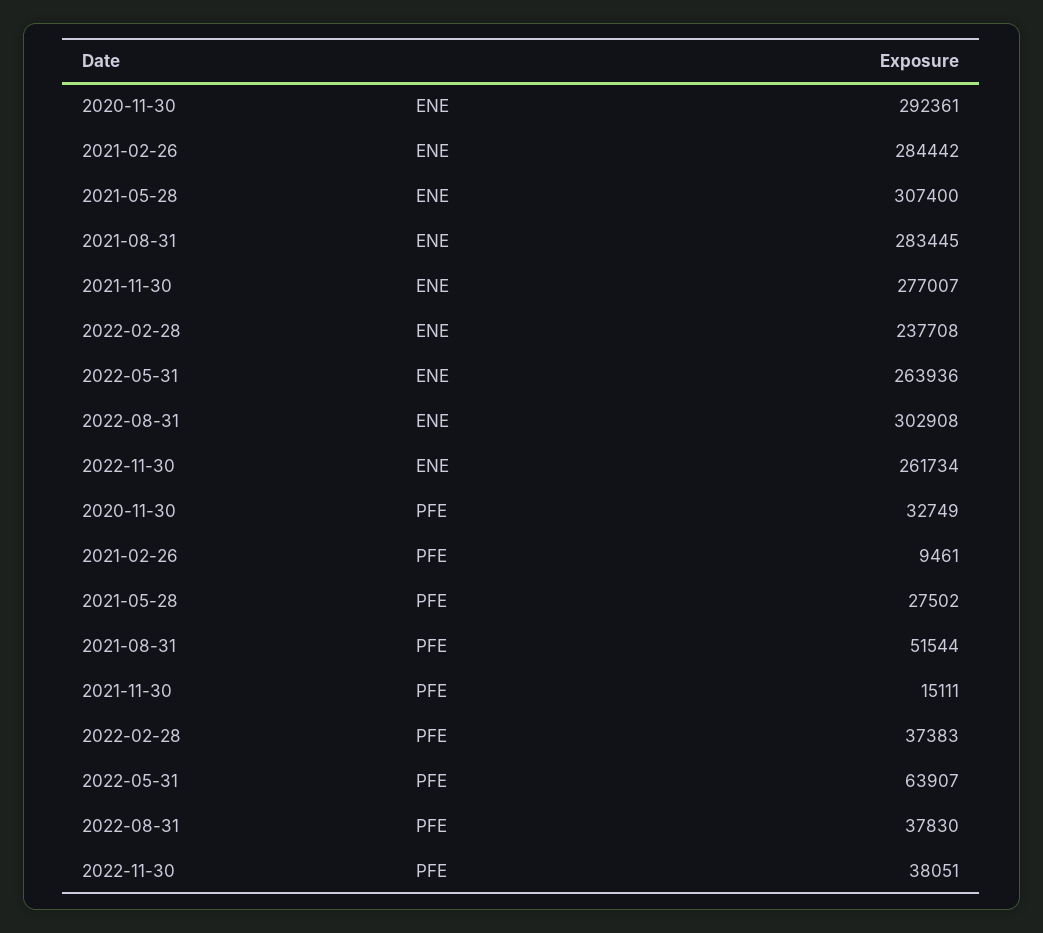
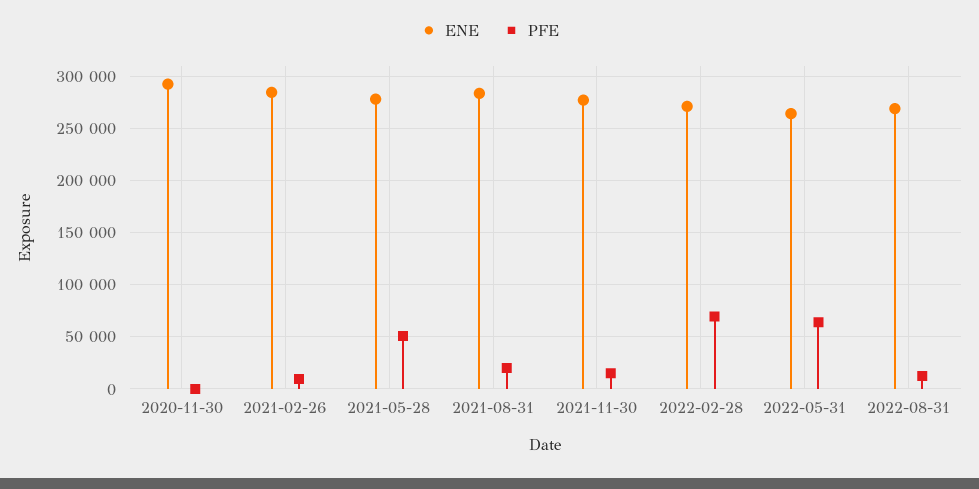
  {
    "ENE": {
      "2020-11-30": 292361,
      "2021-02-26": 284442,
-     "2021-05-28": 307400,
+     "2021-05-28": 280000,
      "2021-08-31": 283445,
      "2021-11-30": 277007,
-     "2022-02-28": 237708,
+     "2022-02-28": 270000,
      "2022-05-31": 263936,
-     "2022-08-31": 302908,
+     "2022-08-31": 270000
-     "2022-11-30": 261734
    },
    "PFE": {
-     "2020-11-30": 32749,
+     "2020-11-30": 0,
      "2021-02-26": 9461,
-     "2021-05-28": 27502,
+     "2021-05-28": 50000,
-     "2021-08-31": 51544,
+     "2021-08-31": 20000,
      "2021-11-30": 15111,
-     "2022-02-28": 37383,
+     "2022-02-28": 70000,
      "2022-05-31": 63907,
-     "2022-08-31": 37830,
+     "2022-08-31": 10000
-     "2022-11-30": 38051
    }
  }

